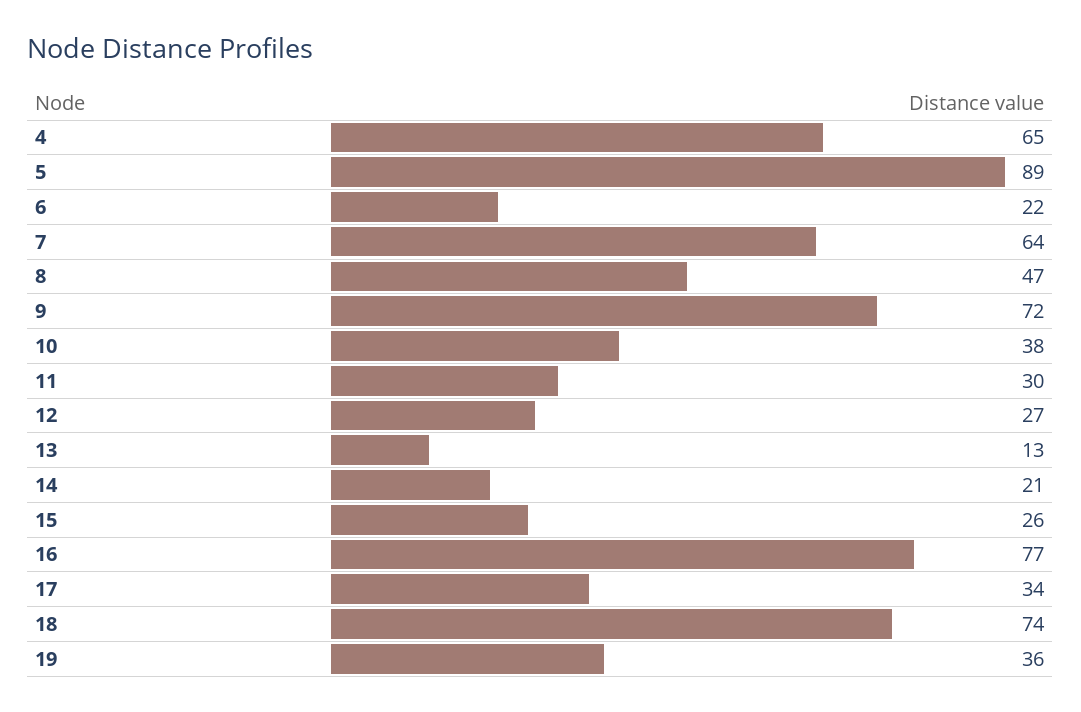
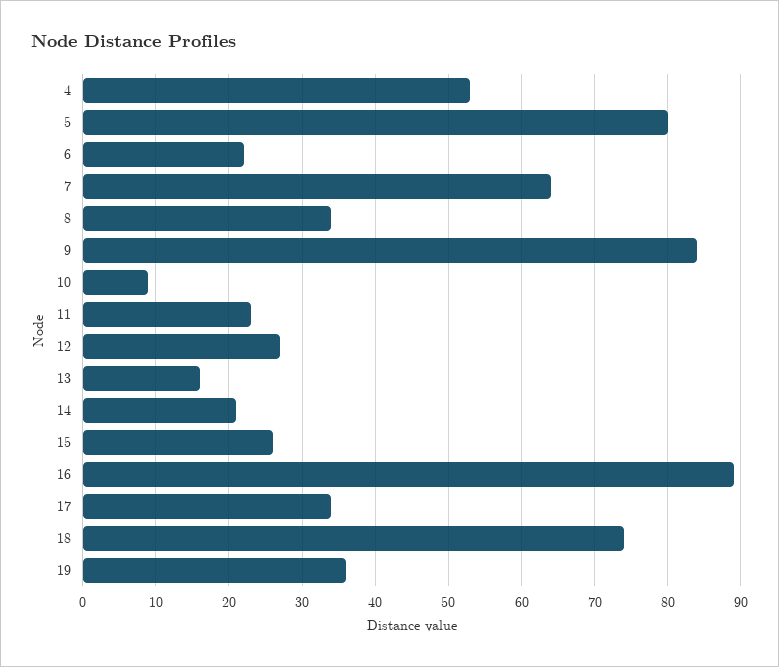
  {
-   "4": 65,
+   "4": 53,
-   "5": 89,
+   "5": 80,
    "6": 22,
    "7": 64,
-   "8": 47,
+   "8": 34,
-   "9": 72,
+   "9": 84,
-   "10": 38,
+   "10": 9,
-   "11": 30,
+   "11": 23,
    "12": 27,
-   "13": 13,
+   "13": 16,
    "14": 21,
    "15": 26,
-   "16": 77,
+   "16": 89,
    "17": 34,
    "18": 74,
    "19": 36
  }

